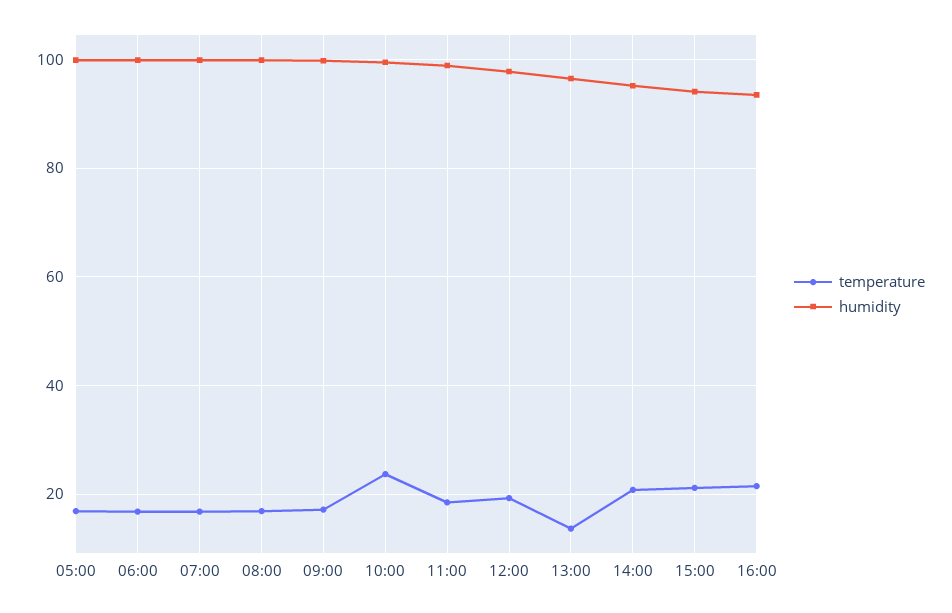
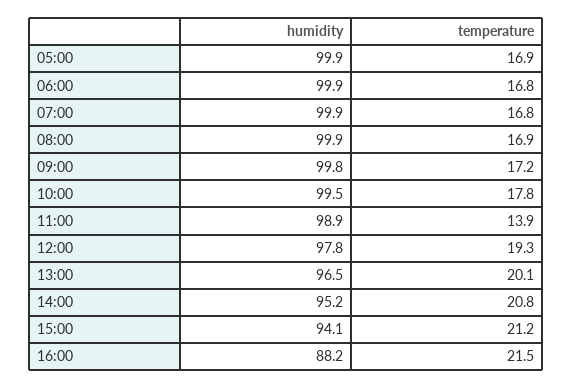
  {
    "temperature": {
      "05:00": 16.9,
      "06:00": 16.8,
      "07:00": 16.8,
      "08:00": 16.9,
      "09:00": 17.2,
-     "10:00": 24,
+     "10:00": 17.8,
-     "11:00": 18,
+     "11:00": 13.9,
      "12:00": 19.3,
-     "13:00": 14,
+     "13:00": 20.1,
      "14:00": 20.8,
      "15:00": 21.2,
      "16:00": 21.5
    },
    "humidity": {
      "05:00": 99.9,
      "06:00": 99.9,
      "07:00": 99.9,
      "08:00": 99.9,
      "09:00": 99.8,
      "10:00": 99.5,
      "11:00": 98.9,
      "12:00": 97.8,
      "13:00": 96.5,
      "14:00": 95.2,
      "15:00": 94.1,
-     "16:00": 94
+     "16:00": 88.2
    }
  }

